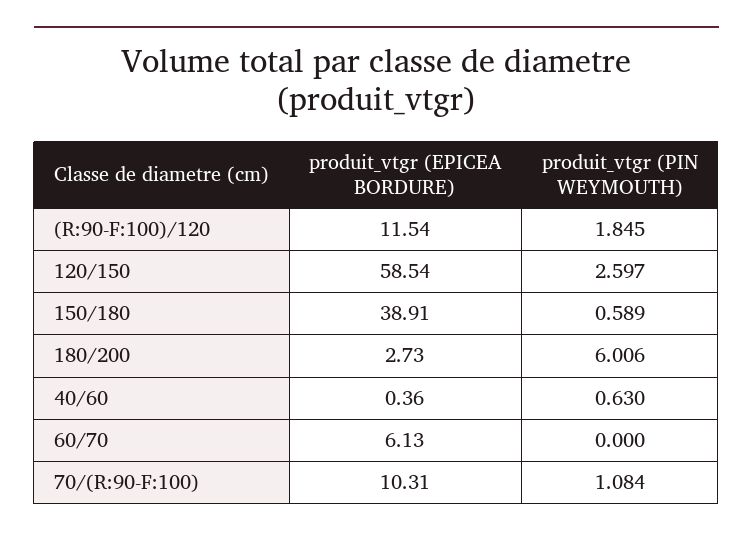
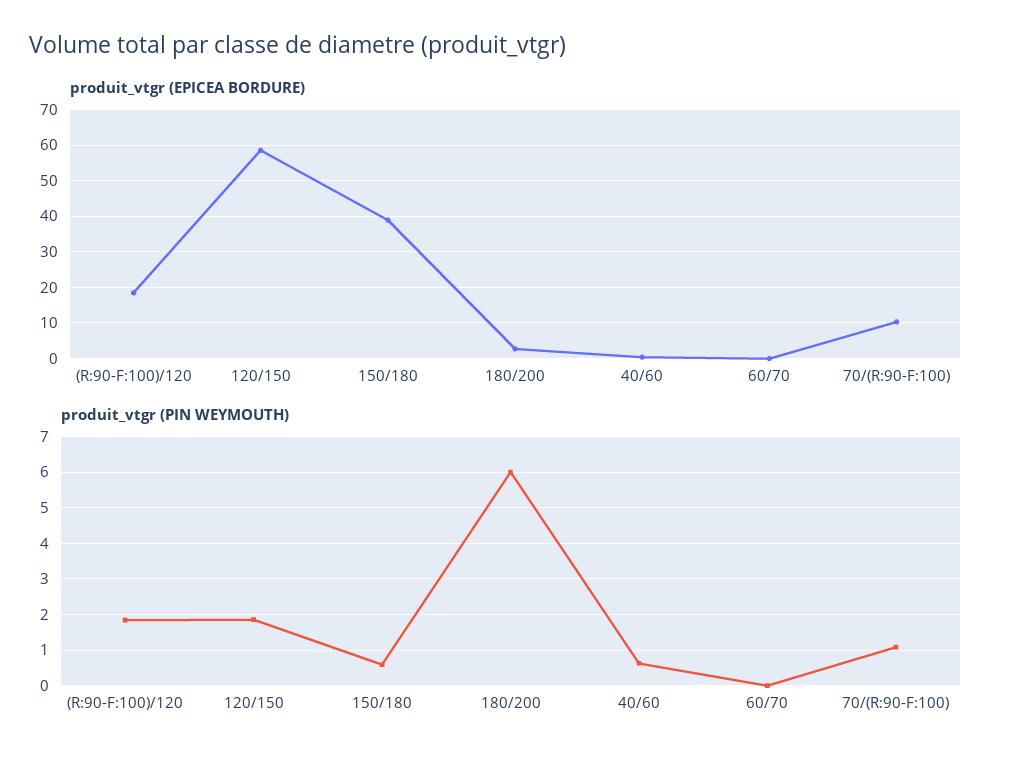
  {
    "produit_vtgr (EPICEA BORDURE)": {
-     "(R:90-F:100)/120": 11.54,
+     "(R:90-F:100)/120": 18,
      "120/150": 58.54,
      "150/180": 38.91,
      "180/200": 2.73,
      "40/60": 0.36,
-     "60/70": 6.13,
+     "60/70": 0,
      "70/(R:90-F:100)": 10.31
    },
    "produit_vtgr (PIN WEYMOUTH)": {
      "(R:90-F:100)/120": 1.845,
-     "120/150": 2.597,
+     "120/150": 1.8,
      "150/180": 0.589,
      "180/200": 6.006,
      "40/60": 0.63,
      "60/70": 0,
      "70/(R:90-F:100)": 1.084
    }
  }

